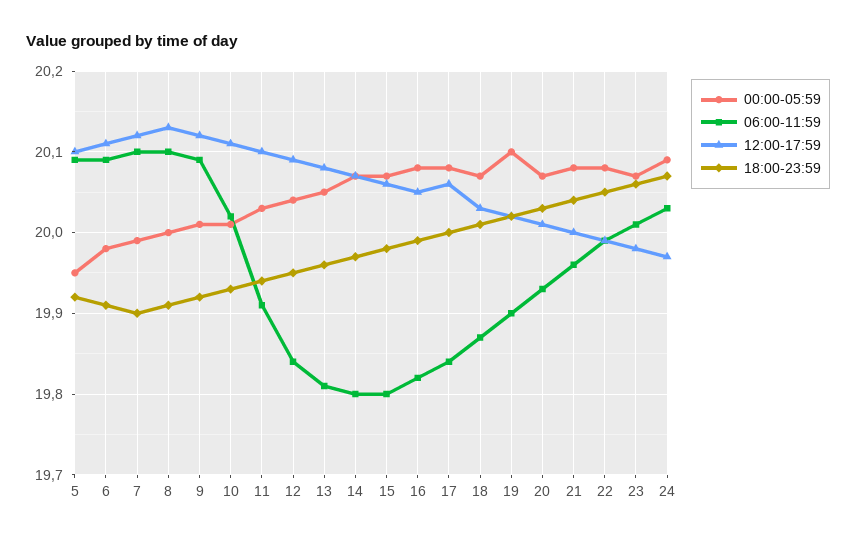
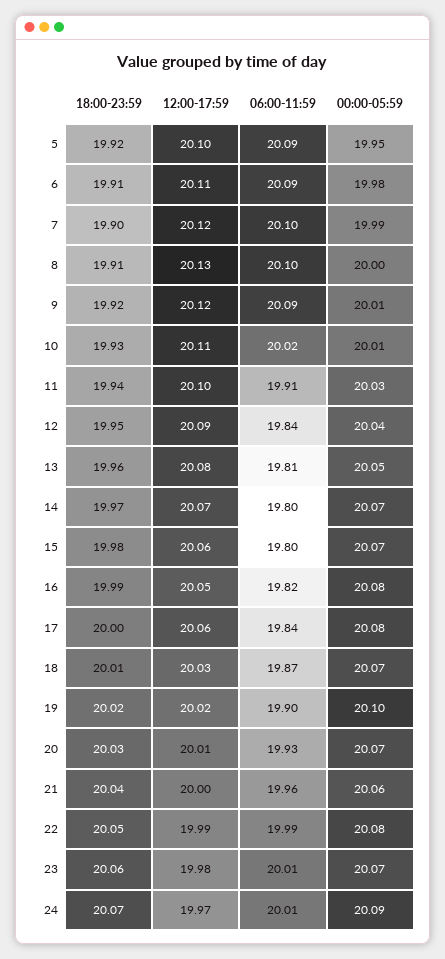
  {
    "00:00-05:59": {
      "5": 19.95,
      "6": 19.98,
      "7": 19.99,
      "8": 20,
      "9": 20.01,
      "10": 20.01,
      "11": 20.03,
      "12": 20.04,
      "13": 20.05,
      "14": 20.07,
      "15": 20.07,
      "16": 20.08,
      "17": 20.08,
      "18": 20.07,
      "19": 20.1,
      "20": 20.07,
-     "21": 20.08,
+     "21": 20.06,
      "22": 20.08,
      "23": 20.07,
      "24": 20.09
    },
    "06:00-11:59": {
      "5": 20.09,
      "6": 20.09,
      "7": 20.1,
      "8": 20.1,
      "9": 20.09,
      "10": 20.02,
      "11": 19.91,
      "12": 19.84,
      "13": 19.81,
      "14": 19.8,
      "15": 19.8,
      "16": 19.82,
      "17": 19.84,
      "18": 19.87,
      "19": 19.9,
      "20": 19.93,
      "21": 19.96,
      "22": 19.99,
      "23": 20.01,
-     "24": 20.03
+     "24": 20.01
    },
    "12:00-17:59": {
      "5": 20.1,
      "6": 20.11,
      "7": 20.12,
      "8": 20.13,
      "9": 20.12,
      "10": 20.11,
      "11": 20.1,
      "12": 20.09,
      "13": 20.08,
      "14": 20.07,
      "15": 20.06,
      "16": 20.05,
      "17": 20.06,
      "18": 20.03,
      "19": 20.02,
      "20": 20.01,
      "21": 20,
      "22": 19.99,
      "23": 19.98,
      "24": 19.97
    },
    "18:00-23:59": {
      "5": 19.92,
      "6": 19.91,
      "7": 19.9,
      "8": 19.91,
      "9": 19.92,
      "10": 19.93,
      "11": 19.94,
      "12": 19.95,
      "13": 19.96,
      "14": 19.97,
      "15": 19.98,
      "16": 19.99,
      "17": 20,
      "18": 20.01,
      "19": 20.02,
      "20": 20.03,
      "21": 20.04,
      "22": 20.05,
      "23": 20.06,
      "24": 20.07
    }
  }

